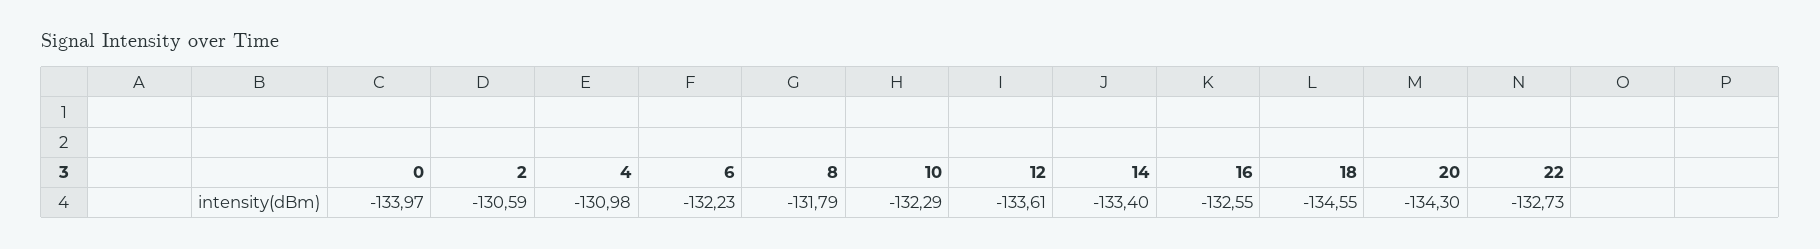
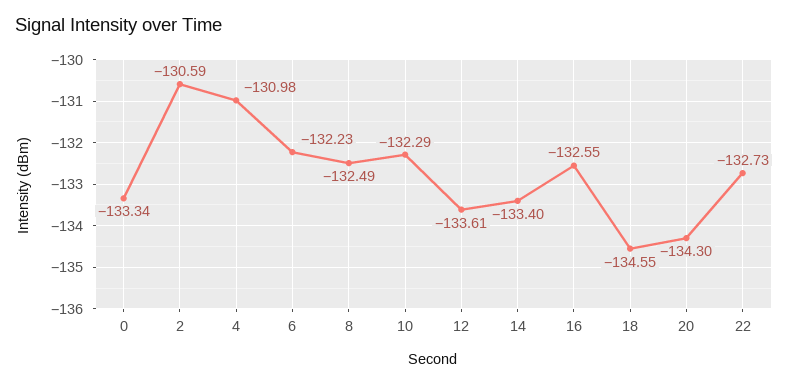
  {
-   "0": -133.97,
+   "0": -133.34,
    "2": -130.59,
    "4": -130.98,
    "6": -132.23,
-   "8": -131.79,
+   "8": -132.49,
    "10": -132.29,
    "12": -133.61,
    "14": -133.4,
    "16": -132.55,
    "18": -134.55,
    "20": -134.3,
    "22": -132.73
  }

